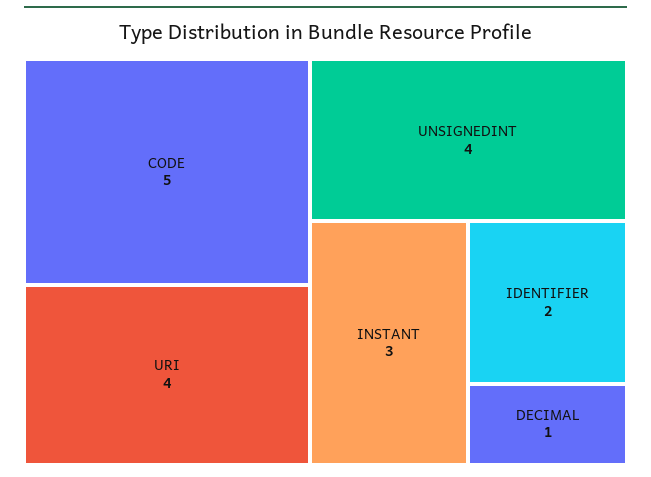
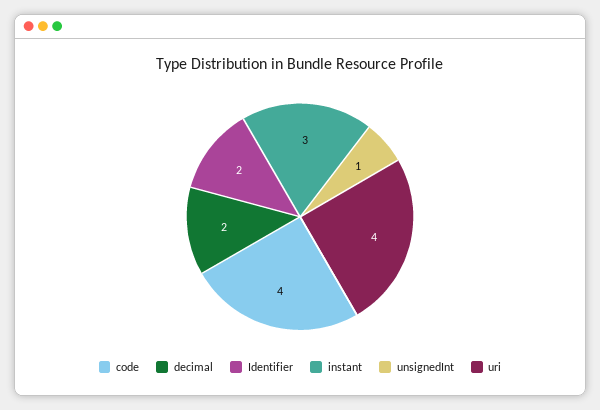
  {
-   "CODE": 5,
+   "CODE": 4,
    "URI": 4,
-   "UNSIGNEDINT": 4,
+   "UNSIGNEDINT": 1,
    "INSTANT": 3,
    "IDENTIFIER": 2,
-   "DECIMAL": 1
+   "DECIMAL": 2
  }

